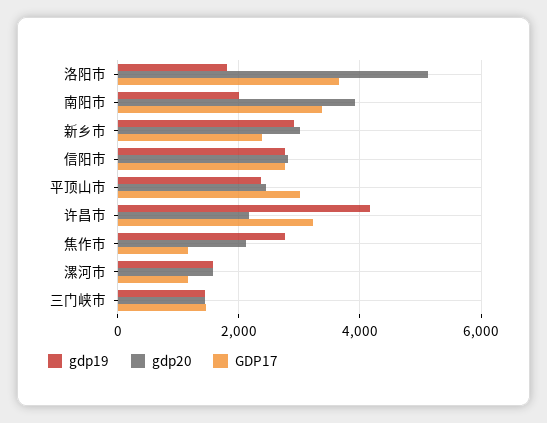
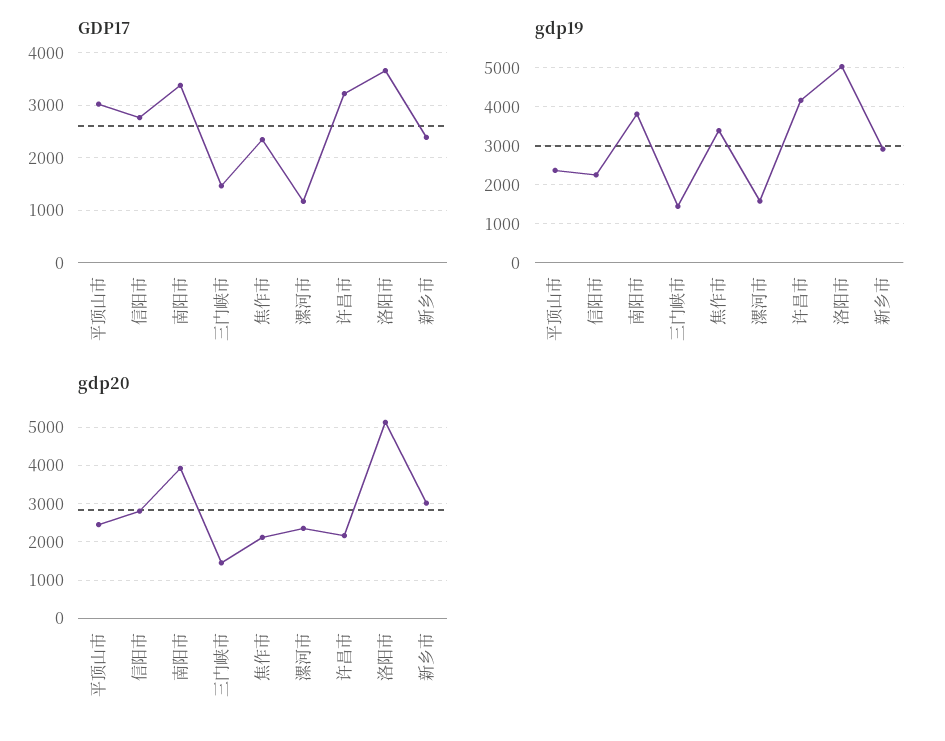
  {
    "gdp19": {
-     "洛阳市": 1800,
+     "洛阳市": 5000,
-     "南阳市": 2000,
+     "南阳市": 3800,
      "新乡市": 3000,
-     "信阳市": 2800,
+     "信阳市": 2200,
      "平顶山市": 2400,
      "许昌市": 4200,
-     "焦作市": 2800,
+     "焦作市": 3400,
      "漯河市": 1600,
      "三门峡市": 1400
    },
    "gdp20": {
      "洛阳市": 5200,
      "南阳市": 4000,
      "新乡市": 3000,
      "信阳市": 2800,
      "平顶山市": 2400,
      "许昌市": 2200,
      "焦作市": 2200,
-     "漯河市": 1600,
+     "漯河市": 2400,
      "三门峡市": 1400
    },
    "GDP17": {
      "洛阳市": 3600,
      "南阳市": 3400,
      "新乡市": 2400,
      "信阳市": 2800,
      "平顶山市": 3000,
      "许昌市": 3200,
-     "焦作市": 1200,
+     "焦作市": 2400,
      "漯河市": 1200,
      "三门峡市": 1400
    }
  }

